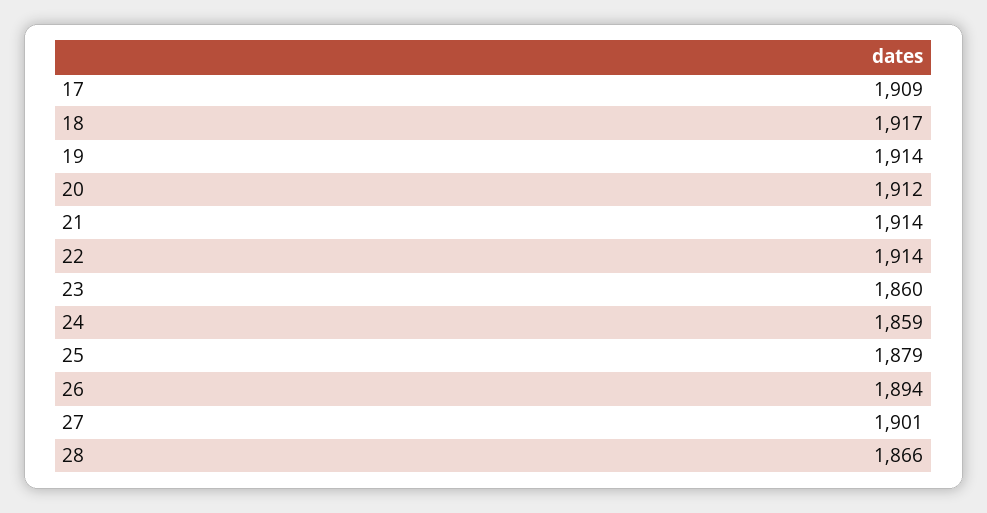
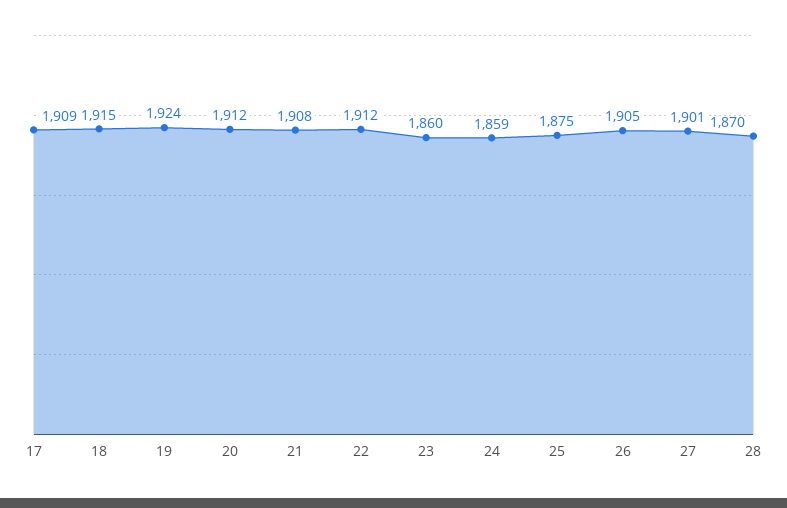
  {
    "17": 1909,
-   "18": 1917,
+   "18": 1915,
-   "19": 1914,
+   "19": 1924,
    "20": 1912,
-   "21": 1914,
+   "21": 1908,
-   "22": 1914,
+   "22": 1912,
    "23": 1860,
    "24": 1859,
-   "25": 1879,
+   "25": 1875,
-   "26": 1894,
+   "26": 1905,
    "27": 1901,
-   "28": 1866
+   "28": 1870
  }

